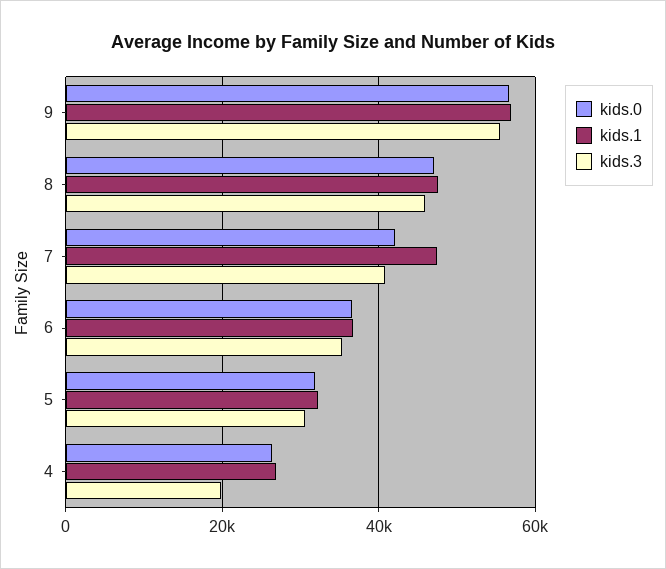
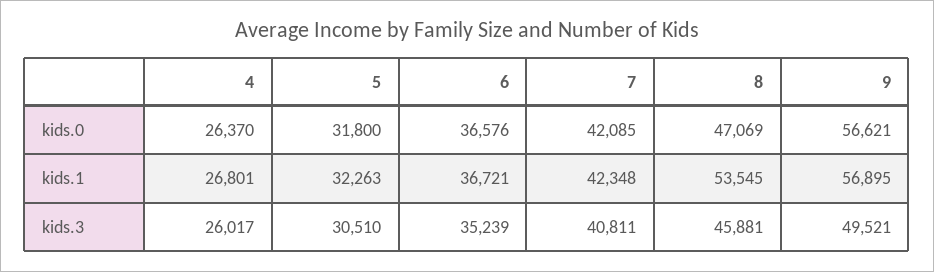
  {
    "kids.0": {
      "9": 56621,
      "8": 47069,
      "7": 42085,
      "6": 36576,
      "5": 31800,
      "4": 26370
    },
    "kids.1": {
      "9": 56895,
-     "8": 48000,
+     "8": 53545,
-     "7": 48000,
+     "7": 42348,
      "6": 36721,
      "5": 32263,
      "4": 26801
    },
    "kids.3": {
-     "9": 56000,
+     "9": 49521,
      "8": 45881,
      "7": 40811,
      "6": 35239,
      "5": 30510,
-     "4": 20000
+     "4": 26017
    }
  }

